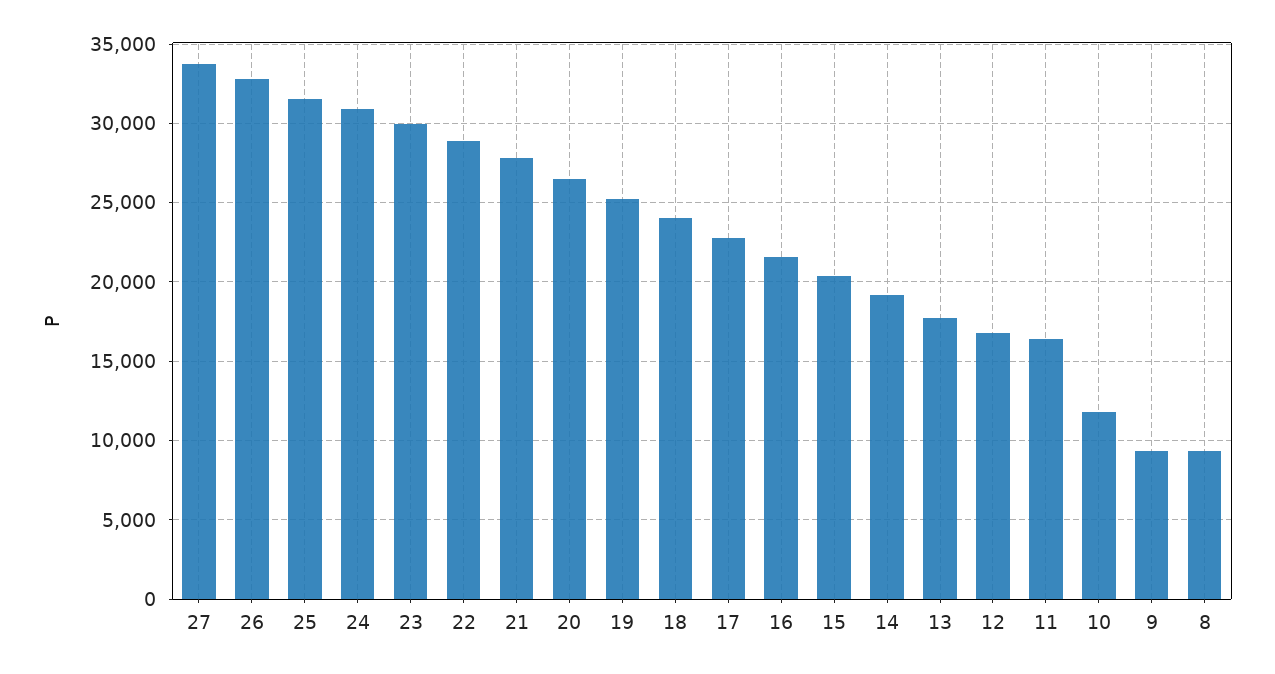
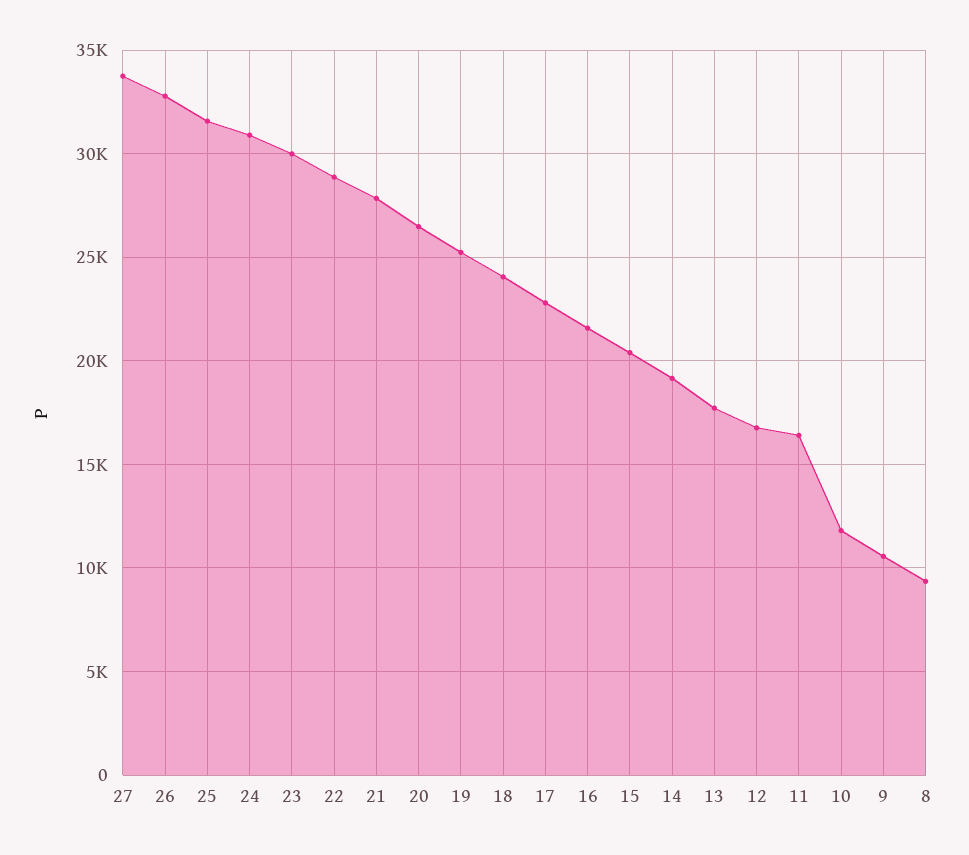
  {
    "27": 33500,
    "26": 33000,
    "25": 31500,
    "24": 31000,
    "23": 30000,
    "22": 29000,
    "21": 28000,
    "20": 26500,
    "19": 25000,
    "18": 24000,
    "17": 23000,
    "16": 21500,
    "15": 20500,
    "14": 19000,
    "13": 17500,
    "12": 17000,
    "11": 16500,
    "10": 12000,
-   "9": 9500,
+   "9": 10500,
    "8": 9500
  }

